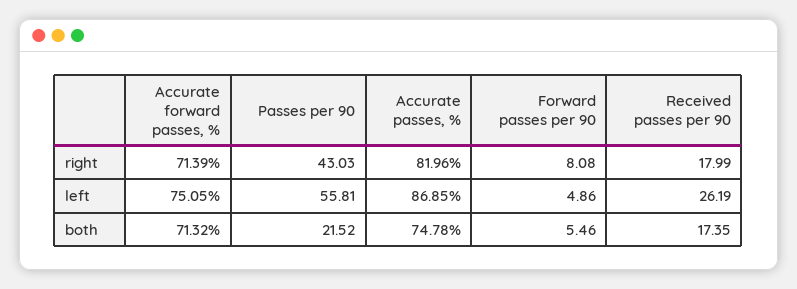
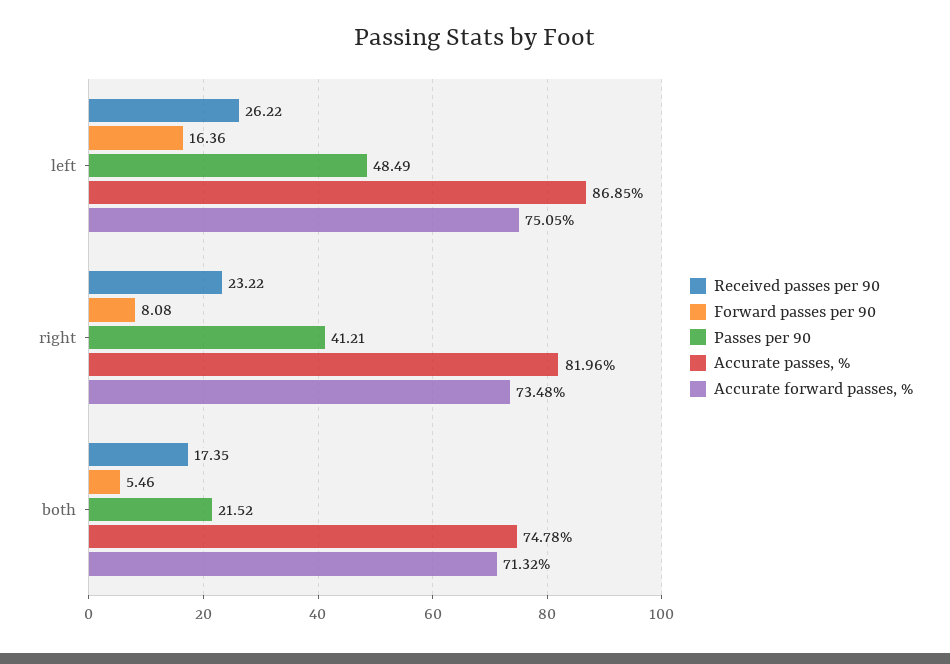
  {
    "Accurate forward passes, %": {
-     "right": 71.39,
+     "right": 73.48,
      "left": 75.05,
      "both": 71.32
    },
    "Passes per 90": {
-     "right": 43.03,
+     "right": 41.21,
-     "left": 55.81,
+     "left": 48.49,
      "both": 21.52
    },
    "Accurate passes, %": {
      "right": 81.96,
      "left": 86.85,
      "both": 74.78
    },
    "Forward passes per 90": {
      "right": 8.08,
-     "left": 4.86,
+     "left": 16.36,
      "both": 5.46
    },
    "Received passes per 90": {
-     "right": 17.99,
+     "right": 23.22,
-     "left": 26.19,
+     "left": 26.22,
      "both": 17.35
    }
  }

